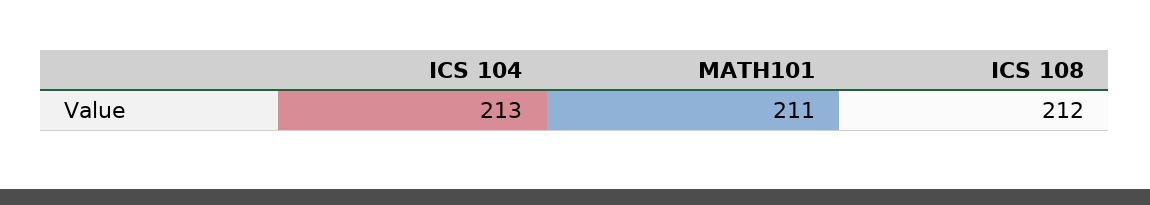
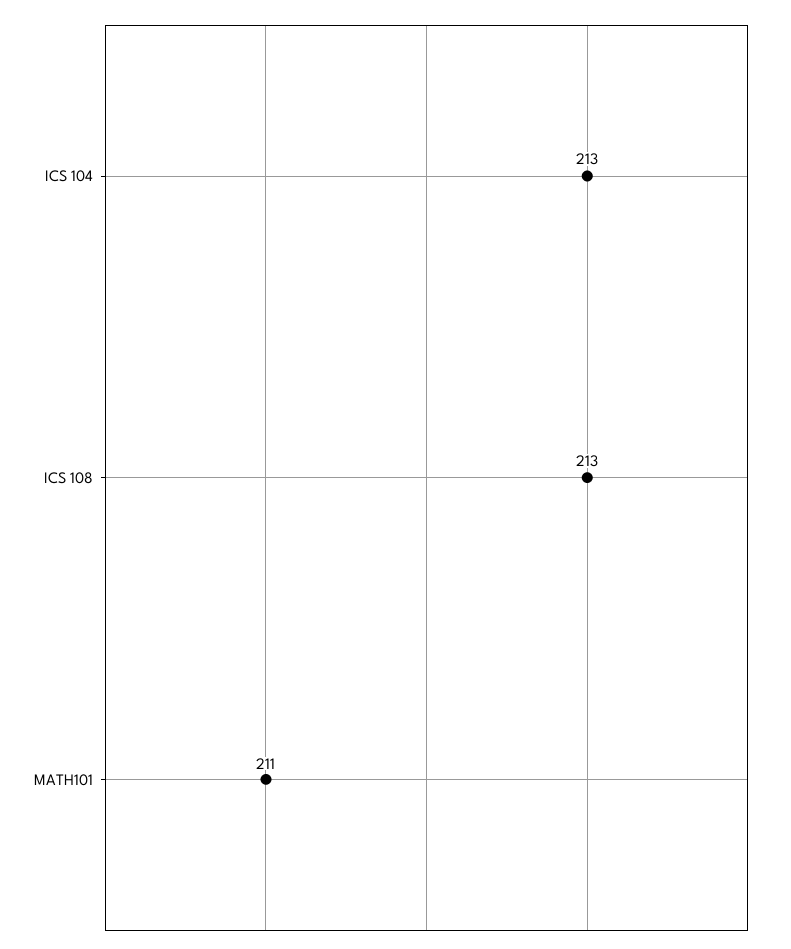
  {
    "ICS 104": 213,
    "MATH101": 211,
-   "ICS 108": 212
+   "ICS 108": 213
  }

